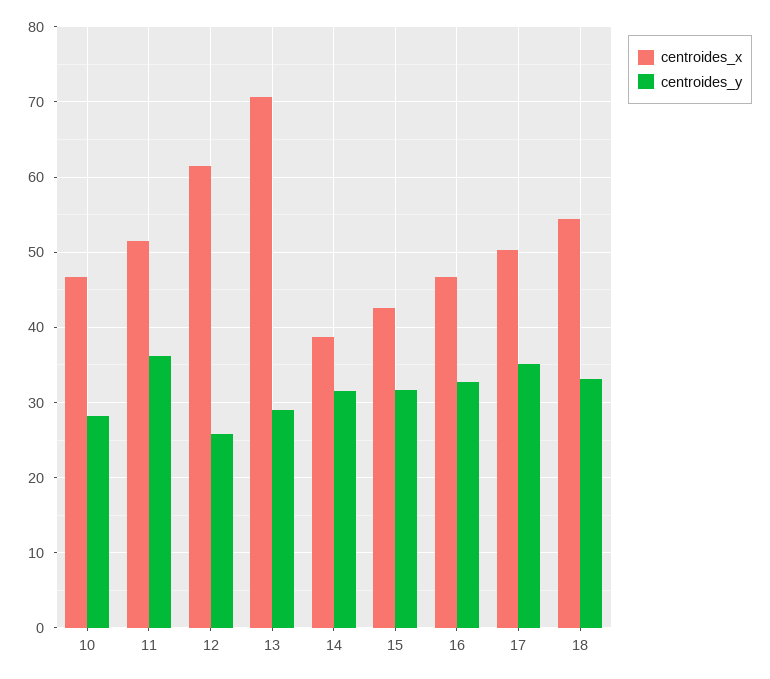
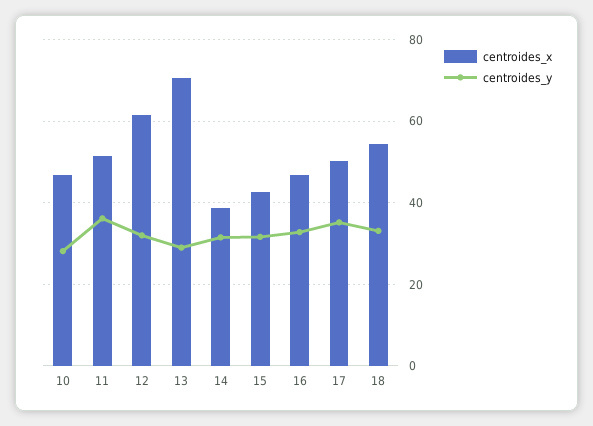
  {
    "centroides_x": {
      "10": 47,
      "11": 51,
      "12": 62,
      "13": 71,
      "14": 39,
      "15": 43,
      "16": 47,
      "17": 50,
      "18": 54
    },
    "centroides_y": {
      "10": 28,
      "11": 36,
-     "12": 26,
+     "12": 32,
      "13": 29,
      "14": 32,
      "15": 32,
      "16": 33,
      "17": 35,
      "18": 33
    }
  }

